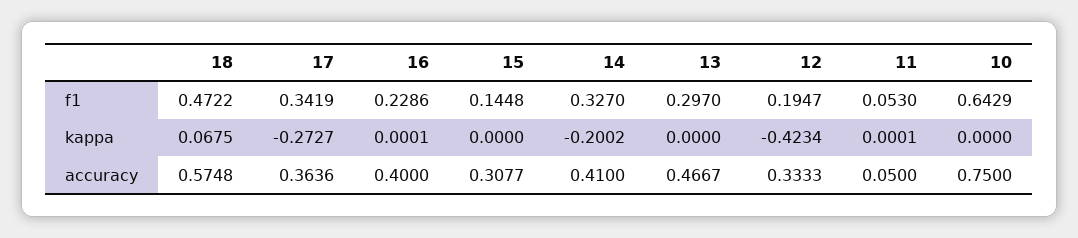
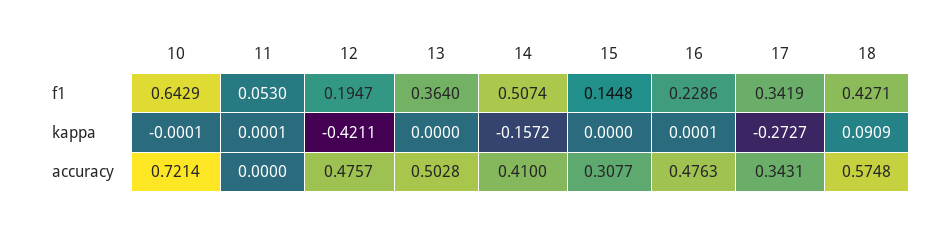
  {
    "18": {
-     "f1": 0.4722,
+     "f1": 0.4271,
-     "kappa": 0.0675,
+     "kappa": 0.0909,
      "accuracy": 0.5748
    },
    "17": {
      "f1": 0.3419,
      "kappa": -0.2727,
-     "accuracy": 0.3636
+     "accuracy": 0.3431
    },
    "16": {
      "f1": 0.2286,
      "kappa": 0.0001,
-     "accuracy": 0.4
+     "accuracy": 0.4763
    },
    "15": {
      "f1": 0.1448,
      "kappa": 0,
      "accuracy": 0.3077
    },
    "14": {
-     "f1": 0.327,
+     "f1": 0.5074,
-     "kappa": -0.2002,
+     "kappa": -0.1572,
      "accuracy": 0.41
    },
    "13": {
-     "f1": 0.297,
+     "f1": 0.364,
      "kappa": 0,
-     "accuracy": 0.4667
+     "accuracy": 0.5028
    },
    "12": {
      "f1": 0.1947,
-     "kappa": -0.4234,
+     "kappa": -0.4211,
-     "accuracy": 0.3333
+     "accuracy": 0.4757
    },
    "11": {
      "f1": 0.053,
      "kappa": 0.0001,
-     "accuracy": 0.05
+     "accuracy": 0
    },
    "10": {
      "f1": 0.6429,
-     "kappa": 0,
+     "kappa": -0.0001,
-     "accuracy": 0.75
+     "accuracy": 0.7214
    }
  }

